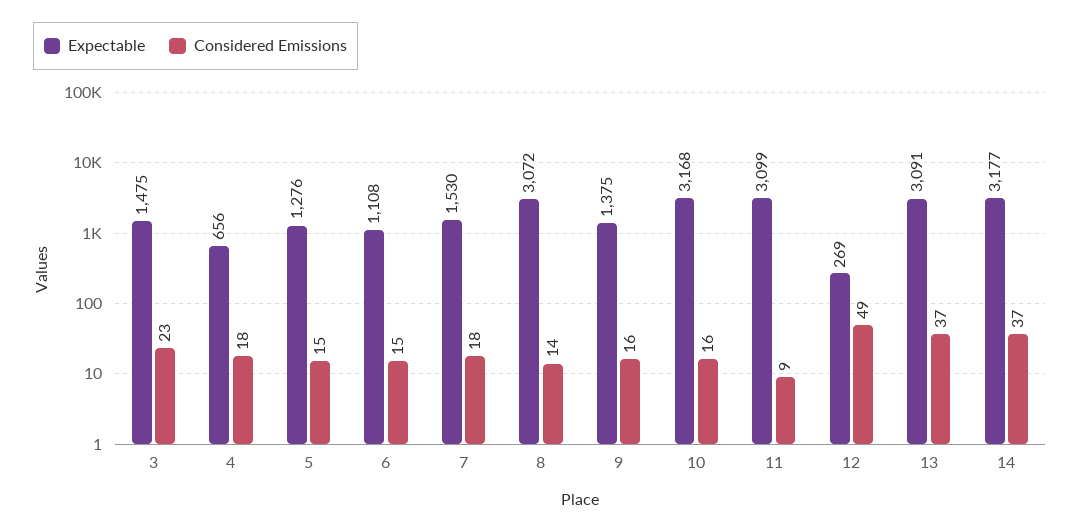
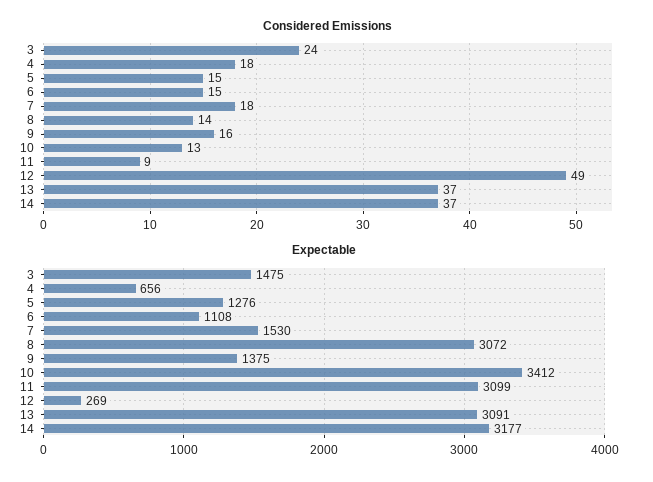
  {
    "Expectable": {
      "3": 1475,
      "4": 656,
      "5": 1276,
      "6": 1108,
      "7": 1530,
      "8": 3072,
      "9": 1375,
-     "10": 3168,
+     "10": 3412,
      "11": 3099,
      "12": 269,
      "13": 3091,
      "14": 3177
    },
    "Considered Emissions": {
-     "3": 23,
+     "3": 24,
      "4": 18,
      "5": 15,
      "6": 15,
      "7": 18,
      "8": 14,
      "9": 16,
-     "10": 16,
+     "10": 13,
      "11": 9,
      "12": 49,
      "13": 37,
      "14": 37
    }
  }

